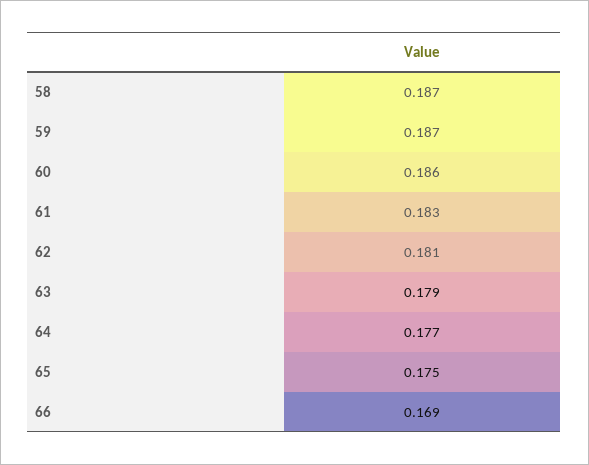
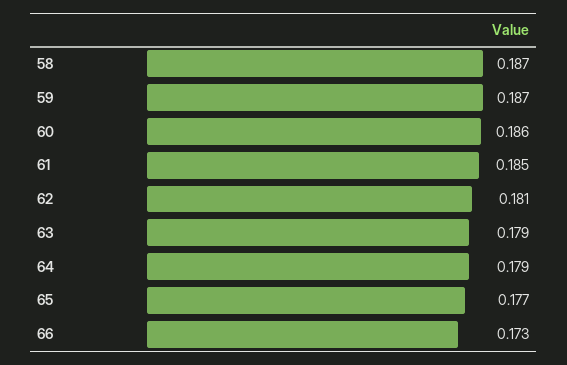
  {
    "58": 0.187,
    "59": 0.187,
    "60": 0.186,
-   "61": 0.183,
+   "61": 0.185,
    "62": 0.181,
    "63": 0.179,
-   "64": 0.177,
+   "64": 0.179,
-   "65": 0.175,
+   "65": 0.177,
-   "66": 0.169
+   "66": 0.173
  }

